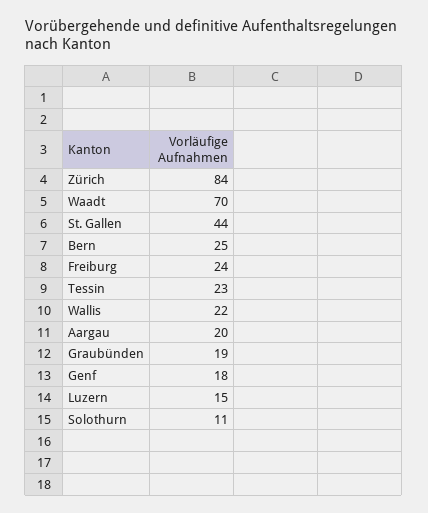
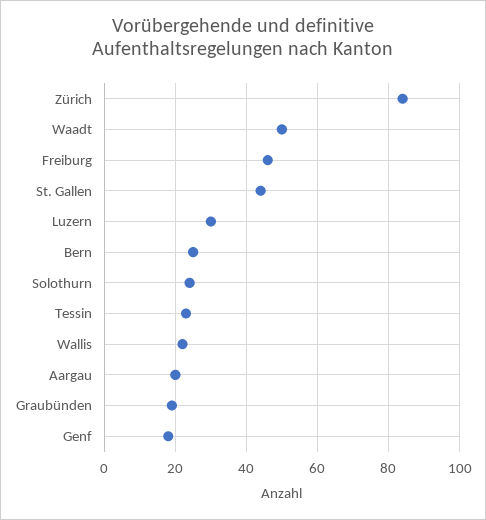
  {
    "Zürich": 84,
-   "Waadt": 70,
+   "Waadt": 50,
    "St. Gallen": 44,
    "Bern": 25,
-   "Freiburg": 24,
+   "Freiburg": 45,
    "Tessin": 23,
    "Wallis": 22,
    "Aargau": 20,
    "Graubünden": 19,
    "Genf": 18,
-   "Luzern": 15,
+   "Luzern": 30,
-   "Solothurn": 11
+   "Solothurn": 25
  }

